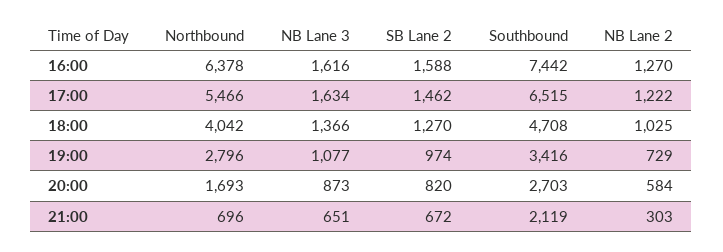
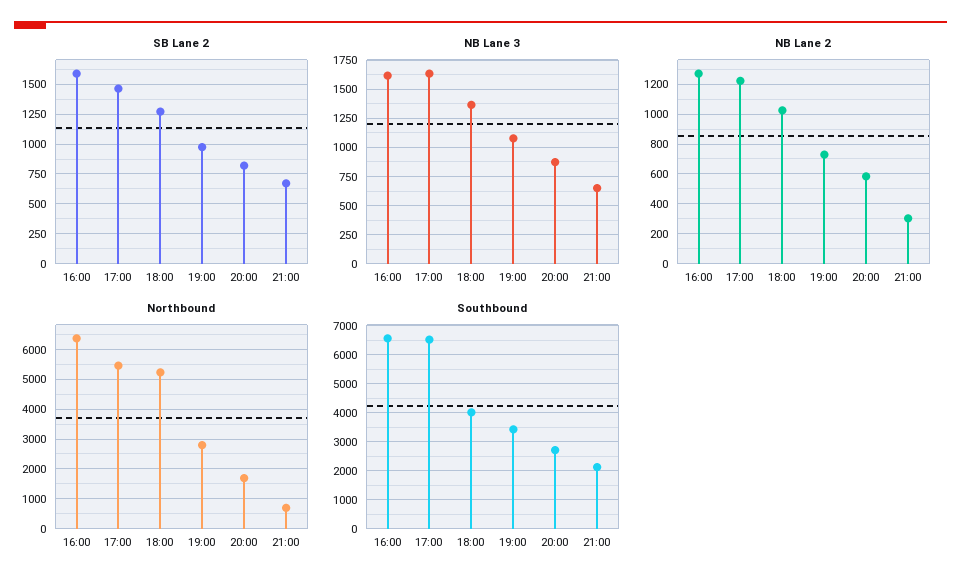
  {
    "Northbound": {
      "16:00": 6378,
      "17:00": 5466,
-     "18:00": 4042,
+     "18:00": 5250,
      "19:00": 2796,
      "20:00": 1693,
      "21:00": 696
    },
    "NB Lane 3": {
      "16:00": 1616,
      "17:00": 1634,
      "18:00": 1366,
      "19:00": 1077,
      "20:00": 873,
      "21:00": 651
    },
    "SB Lane 2": {
      "16:00": 1588,
      "17:00": 1462,
      "18:00": 1270,
      "19:00": 974,
      "20:00": 820,
      "21:00": 672
    },
    "Southbound": {
-     "16:00": 7442,
+     "16:00": 6500,
      "17:00": 6515,
-     "18:00": 4708,
+     "18:00": 4000,
      "19:00": 3416,
      "20:00": 2703,
      "21:00": 2119
    },
    "NB Lane 2": {
      "16:00": 1270,
      "17:00": 1222,
      "18:00": 1025,
      "19:00": 729,
      "20:00": 584,
      "21:00": 303
    }
  }

